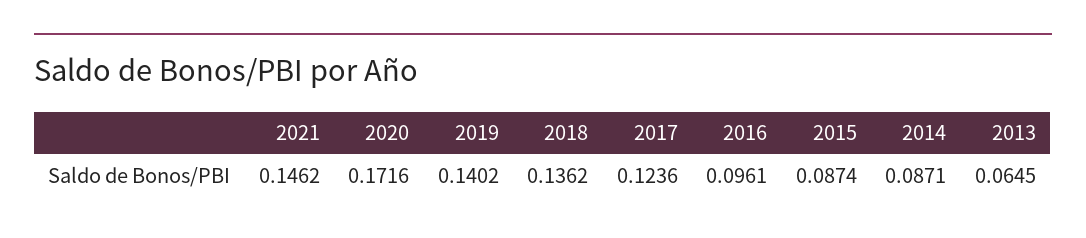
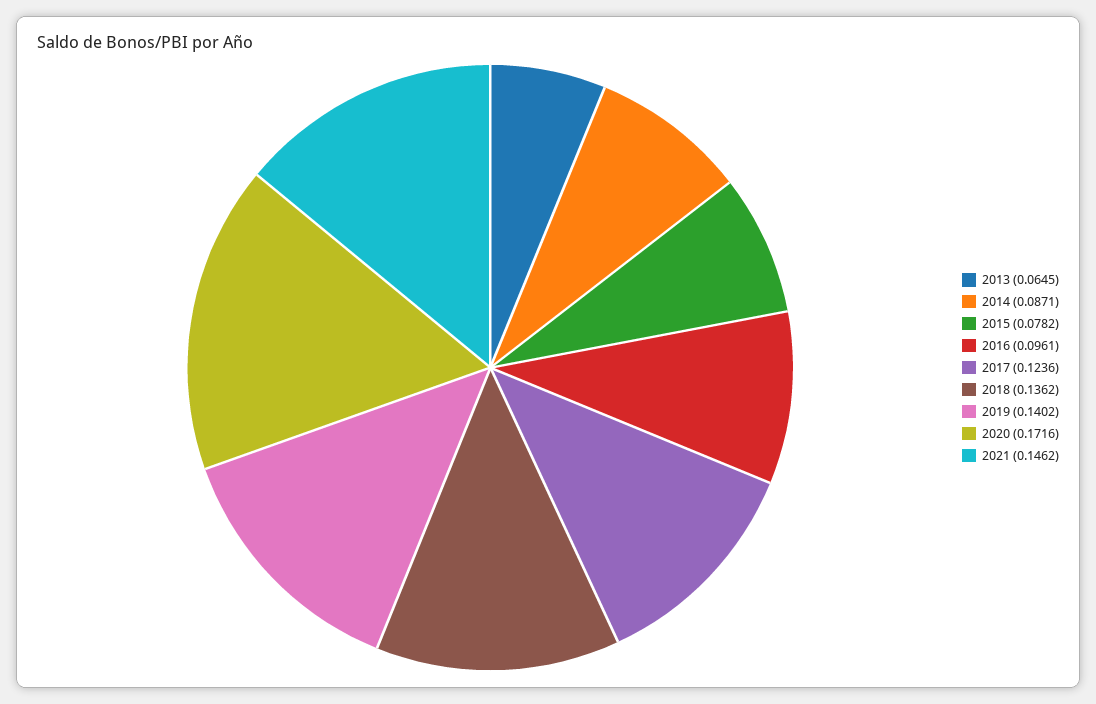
  {
    "2021": 0.1462,
    "2020": 0.1716,
    "2019": 0.1402,
    "2018": 0.1362,
    "2017": 0.1236,
    "2016": 0.0961,
-   "2015": 0.0874,
+   "2015": 0.0782,
    "2014": 0.0871,
    "2013": 0.0645
  }

